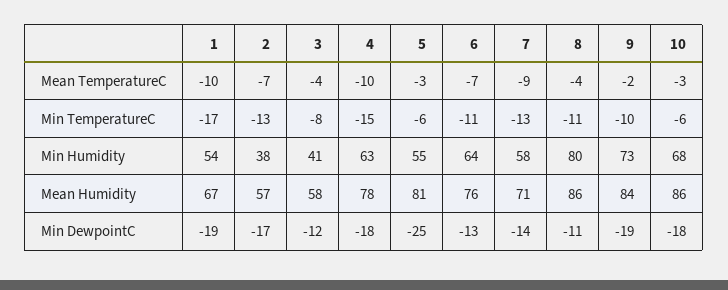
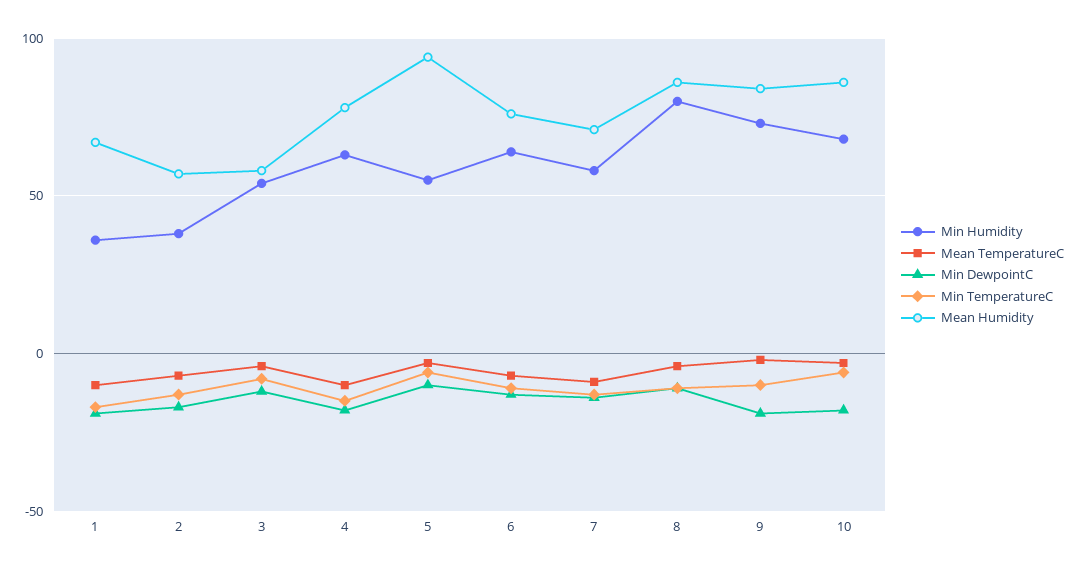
  {
    "Mean TemperatureC": {
      "1": -10,
      "2": -7,
      "3": -4,
      "4": -10,
      "5": -3,
      "6": -7,
      "7": -9,
      "8": -4,
      "9": -2,
      "10": -3
    },
    "Min TemperatureC": {
      "1": -17,
      "2": -13,
      "3": -8,
      "4": -15,
      "5": -6,
      "6": -11,
      "7": -13,
      "8": -11,
      "9": -10,
      "10": -6
    },
    "Min Humidity": {
-     "1": 54,
+     "1": 35,
      "2": 38,
-     "3": 41,
+     "3": 55,
      "4": 63,
      "5": 55,
      "6": 64,
      "7": 58,
      "8": 80,
      "9": 73,
      "10": 68
    },
    "Mean Humidity": {
      "1": 67,
      "2": 57,
      "3": 58,
      "4": 78,
-     "5": 81,
+     "5": 95,
      "6": 76,
      "7": 71,
      "8": 86,
      "9": 84,
      "10": 86
    },
    "Min DewpointC": {
      "1": -19,
      "2": -17,
      "3": -12,
      "4": -18,
-     "5": -25,
+     "5": -10,
      "6": -13,
      "7": -14,
      "8": -11,
      "9": -19,
      "10": -18
    }
  }

